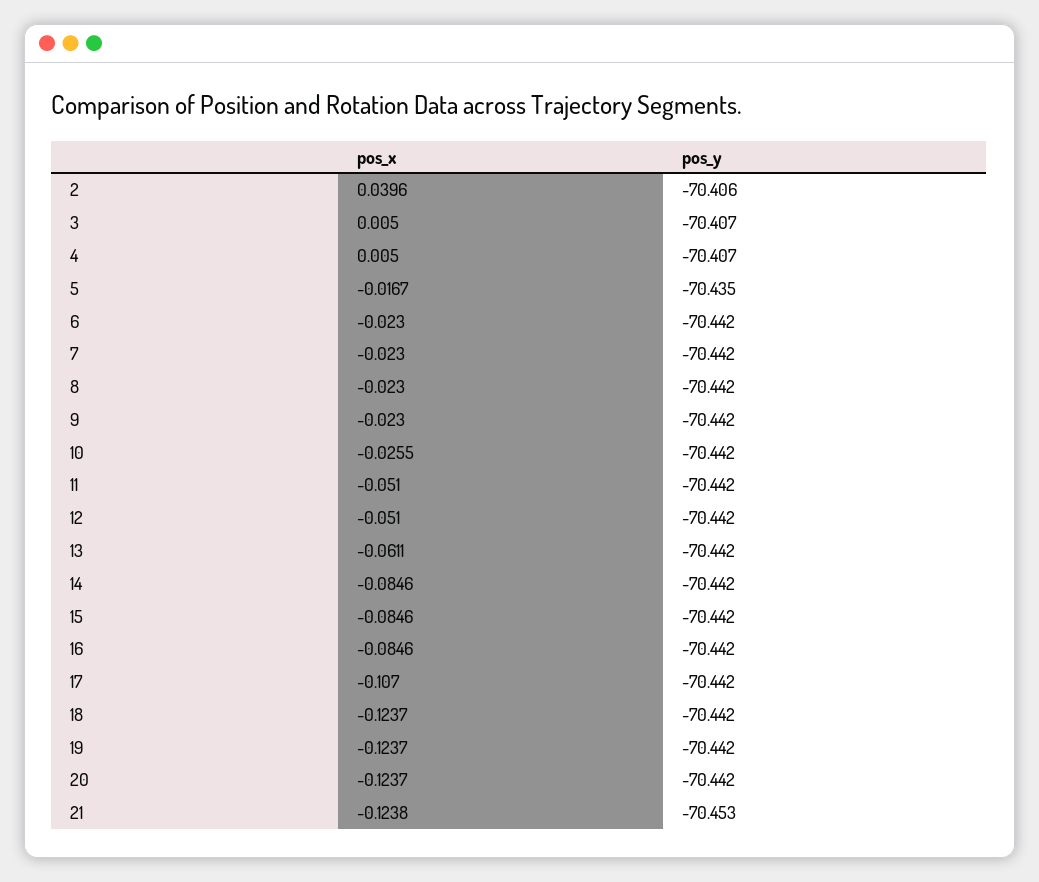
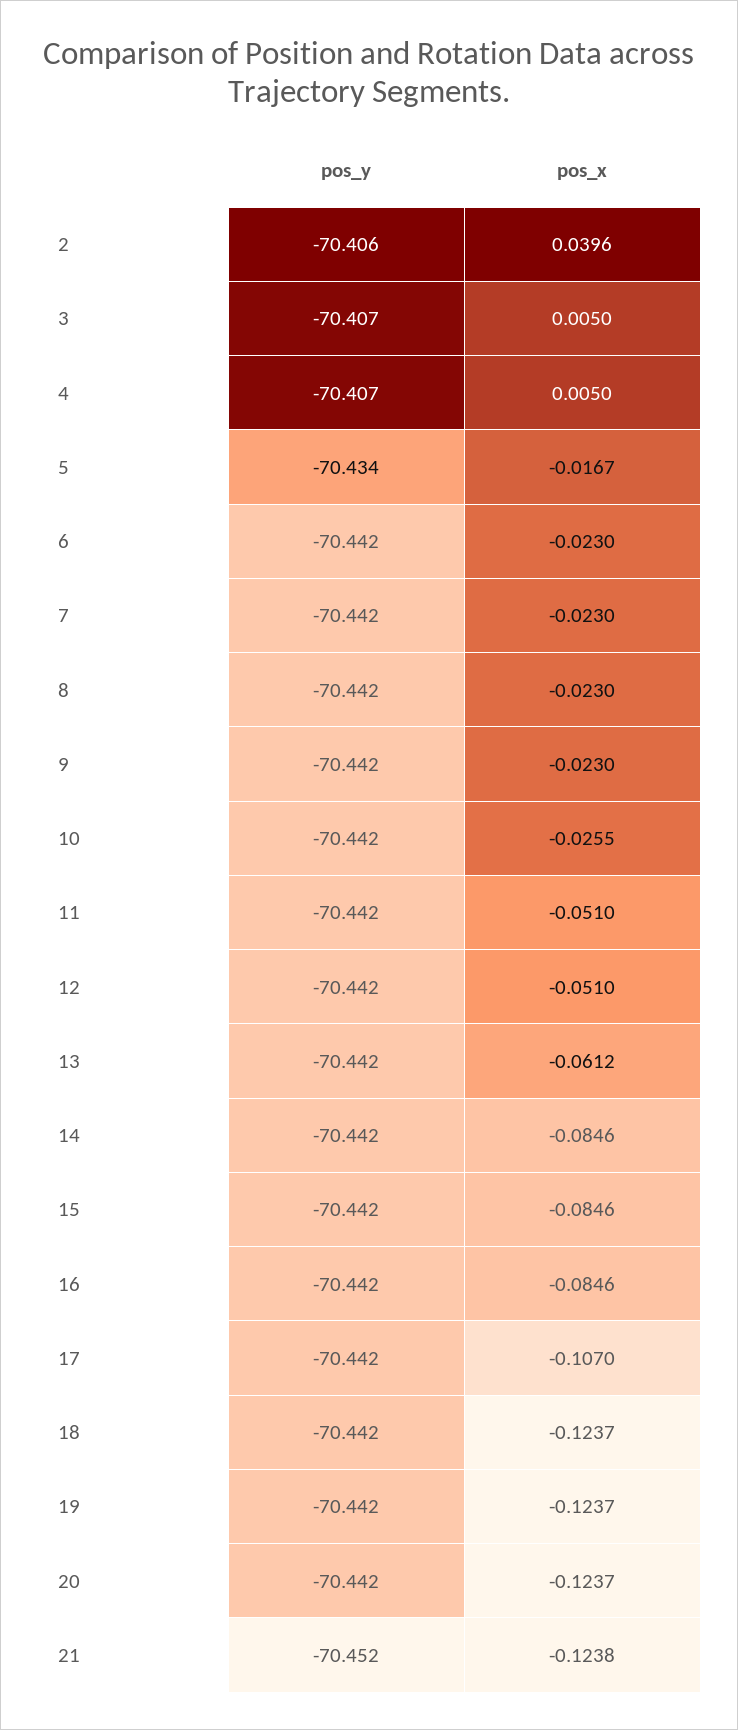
  {
    "pos_x": {
      "2": 0.0396,
      "3": 0.005,
      "4": 0.005,
      "5": -0.0167,
      "6": -0.023,
      "7": -0.023,
      "8": -0.023,
      "9": -0.023,
      "10": -0.0255,
      "11": -0.051,
      "12": -0.051,
-     "13": -0.0611,
+     "13": -0.0612,
      "14": -0.0846,
      "15": -0.0846,
      "16": -0.0846,
      "17": -0.107,
      "18": -0.1237,
      "19": -0.1237,
      "20": -0.1237,
      "21": -0.1238
    },
    "pos_y": {
      "2": -70.406,
      "3": -70.407,
      "4": -70.407,
-     "5": -70.435,
+     "5": -70.434,
      "6": -70.442,
      "7": -70.442,
      "8": -70.442,
      "9": -70.442,
      "10": -70.442,
      "11": -70.442,
      "12": -70.442,
      "13": -70.442,
      "14": -70.442,
      "15": -70.442,
      "16": -70.442,
      "17": -70.442,
      "18": -70.442,
      "19": -70.442,
      "20": -70.442,
-     "21": -70.453
+     "21": -70.452
    }
  }

